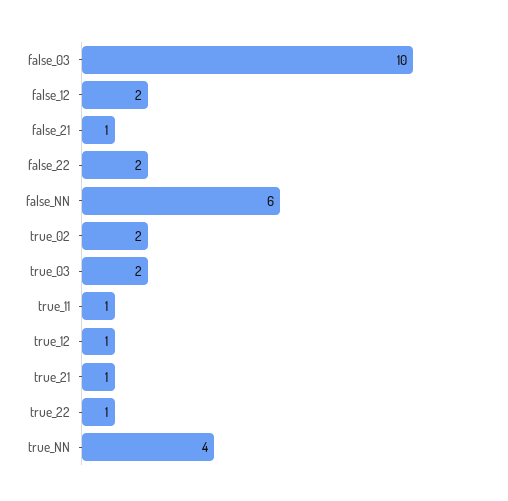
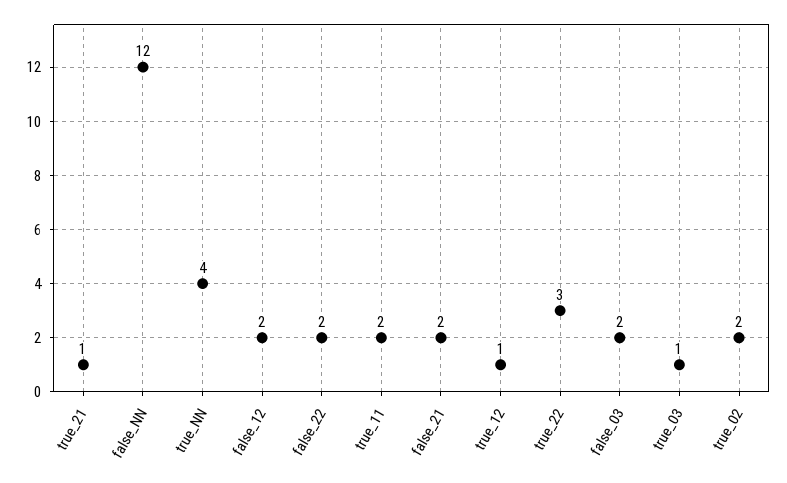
  {
-   "false_03": 10,
+   "false_03": 2,
    "false_12": 2,
-   "false_21": 1,
+   "false_21": 2,
    "false_22": 2,
-   "false_NN": 6,
+   "false_NN": 12,
    "true_02": 2,
-   "true_03": 2,
+   "true_03": 1,
-   "true_11": 1,
+   "true_11": 2,
    "true_12": 1,
    "true_21": 1,
-   "true_22": 1,
+   "true_22": 3,
    "true_NN": 4
  }

